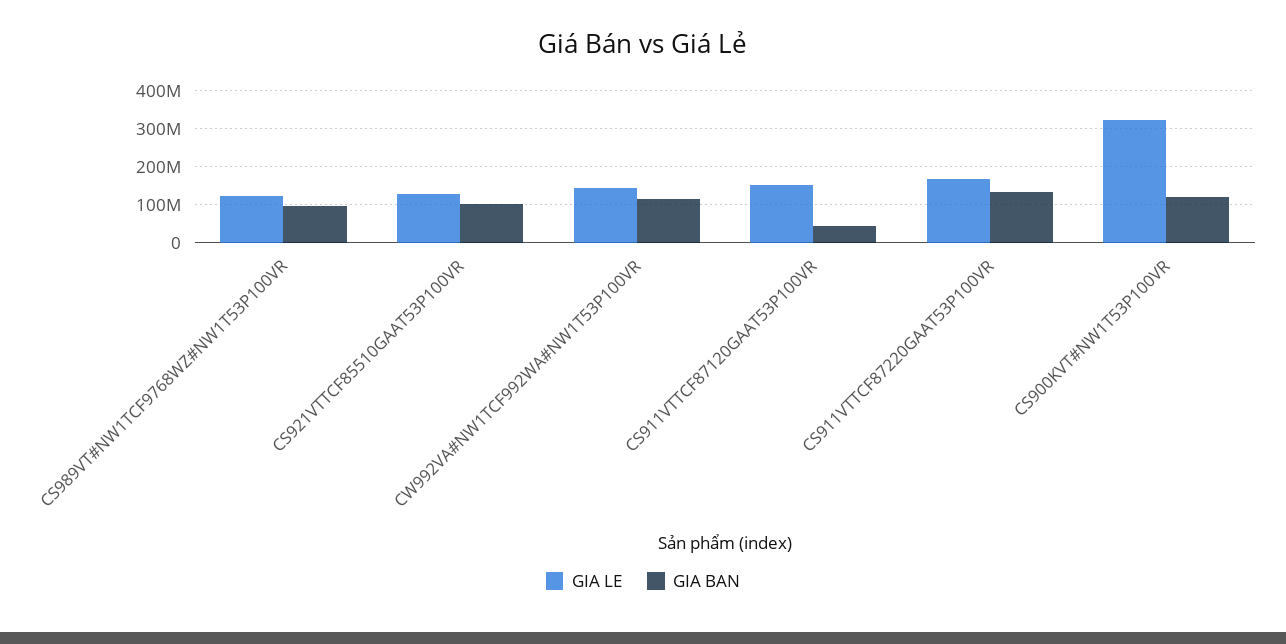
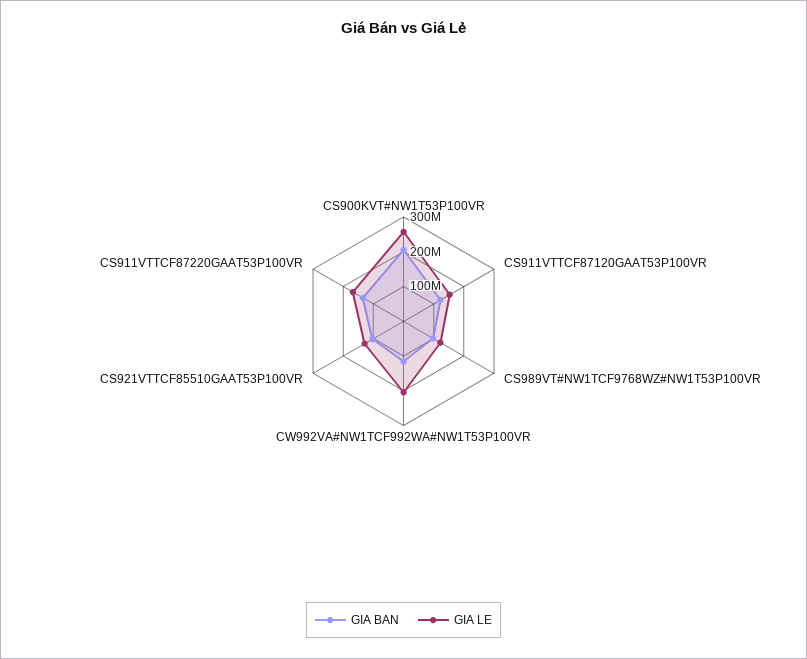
  {
    "GIA LE": {
      "CS989VT#NW1TCF9768WZ#NW1T53P100VR": 120000000,
      "CS921VTTCF85510GAAT53P100VR": 120000000,
-     "CW992VA#NW1TCF992WA#NW1T53P100VR": 140000000,
+     "CW992VA#NW1TCF992WA#NW1T53P100VR": 200000000,
      "CS911VTTCF87120GAAT53P100VR": 160000000,
      "CS911VTTCF87220GAAT53P100VR": 160000000,
-     "CS900KVT#NW1T53P100VR": 320000000
+     "CS900KVT#NW1T53P100VR": 250000000
    },
    "GIA BAN": {
      "CS989VT#NW1TCF9768WZ#NW1T53P100VR": 100000000,
      "CS921VTTCF85510GAAT53P100VR": 100000000,
      "CW992VA#NW1TCF992WA#NW1T53P100VR": 120000000,
-     "CS911VTTCF87120GAAT53P100VR": 40000000,
+     "CS911VTTCF87120GAAT53P100VR": 125000000,
      "CS911VTTCF87220GAAT53P100VR": 140000000,
-     "CS900KVT#NW1T53P100VR": 120000000
+     "CS900KVT#NW1T53P100VR": 200000000
    }
  }

